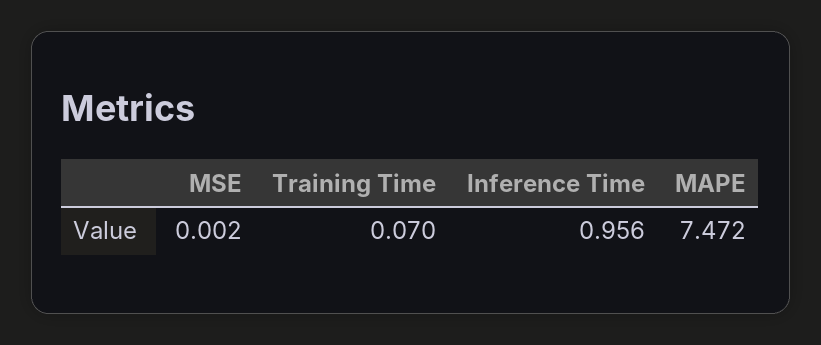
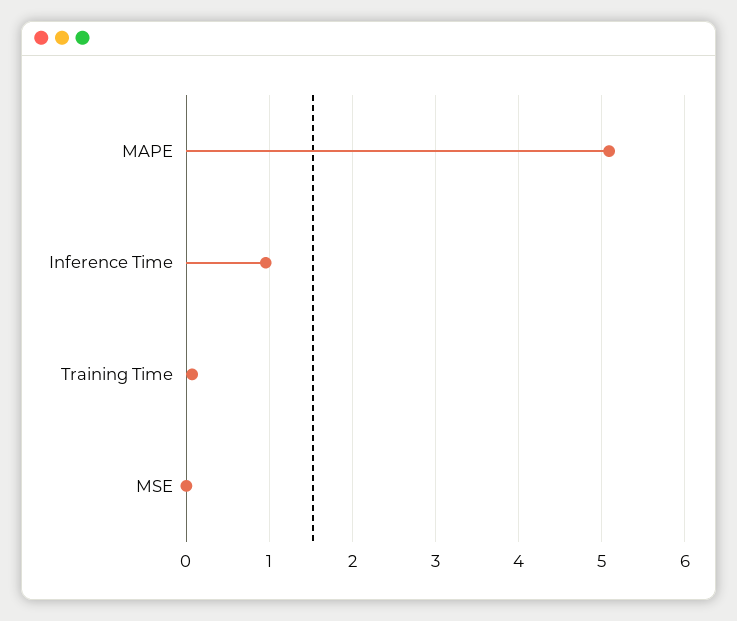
  {
    "MSE": 0.002,
    "Training Time": 0.07,
    "Inference Time": 0.956,
-   "MAPE": 7.472
+   "MAPE": 5.1
  }

